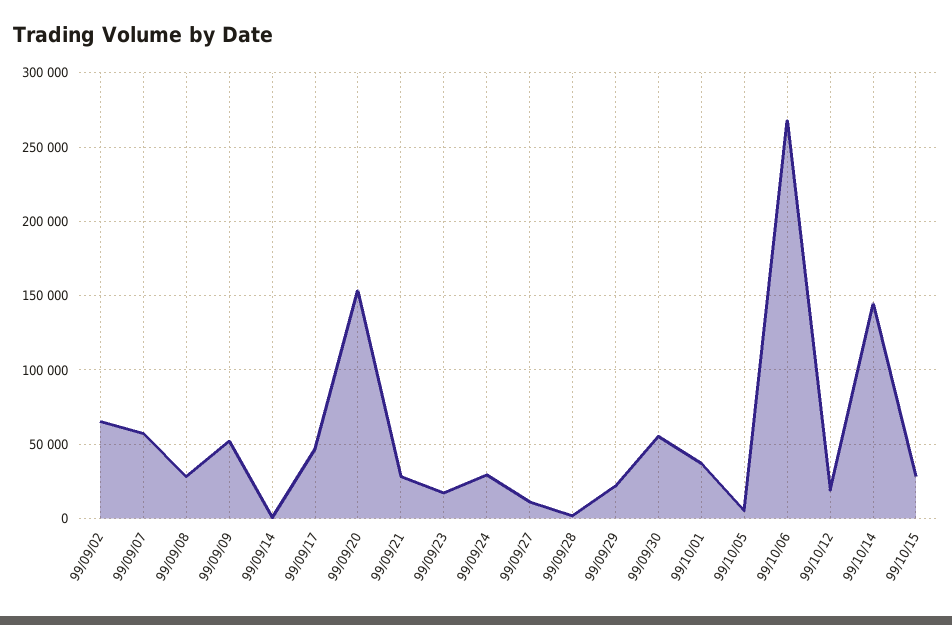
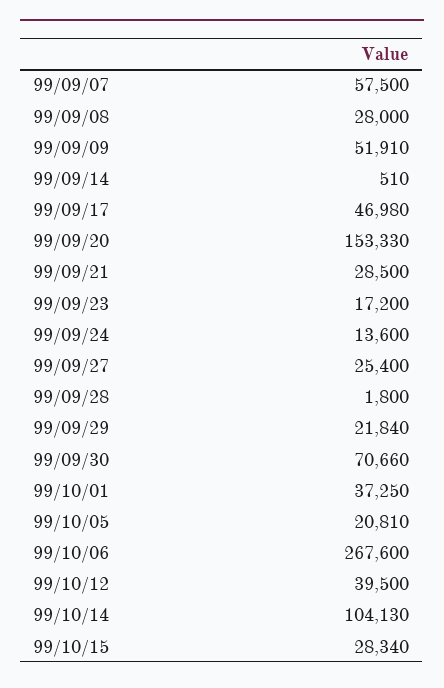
  {
-   "99/09/02": 65000,
    "99/09/07": 57500,
    "99/09/08": 28000,
    "99/09/09": 51910,
    "99/09/14": 510,
    "99/09/17": 46980,
    "99/09/20": 153330,
    "99/09/21": 28500,
    "99/09/23": 17200,
-   "99/09/24": 30000,
+   "99/09/24": 13600,
-   "99/09/27": 10000,
+   "99/09/27": 25400,
    "99/09/28": 1800,
    "99/09/29": 21840,
-   "99/09/30": 55000,
+   "99/09/30": 70660,
    "99/10/01": 37250,
-   "99/10/05": 5000,
+   "99/10/05": 20810,
    "99/10/06": 267600,
-   "99/10/12": 20000,
+   "99/10/12": 39500,
-   "99/10/14": 145000,
+   "99/10/14": 104130,
    "99/10/15": 28340
  }

